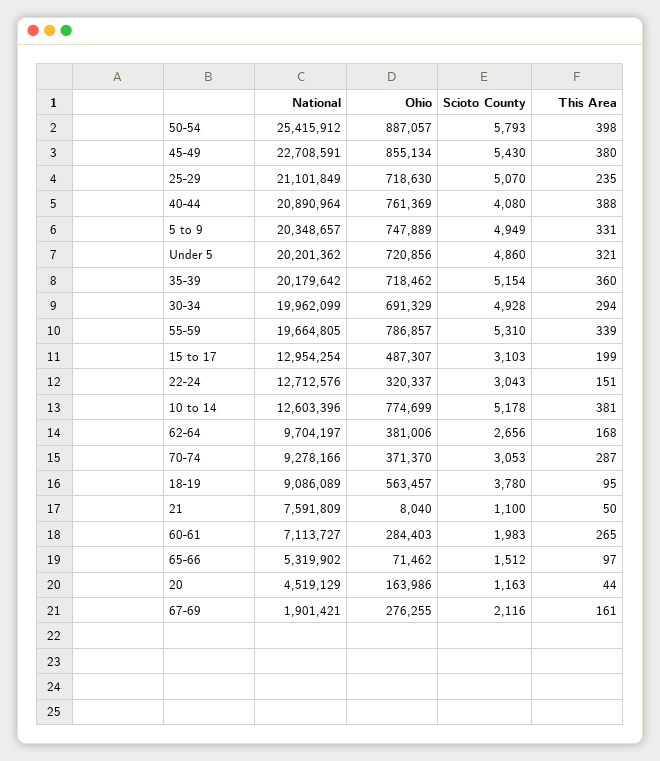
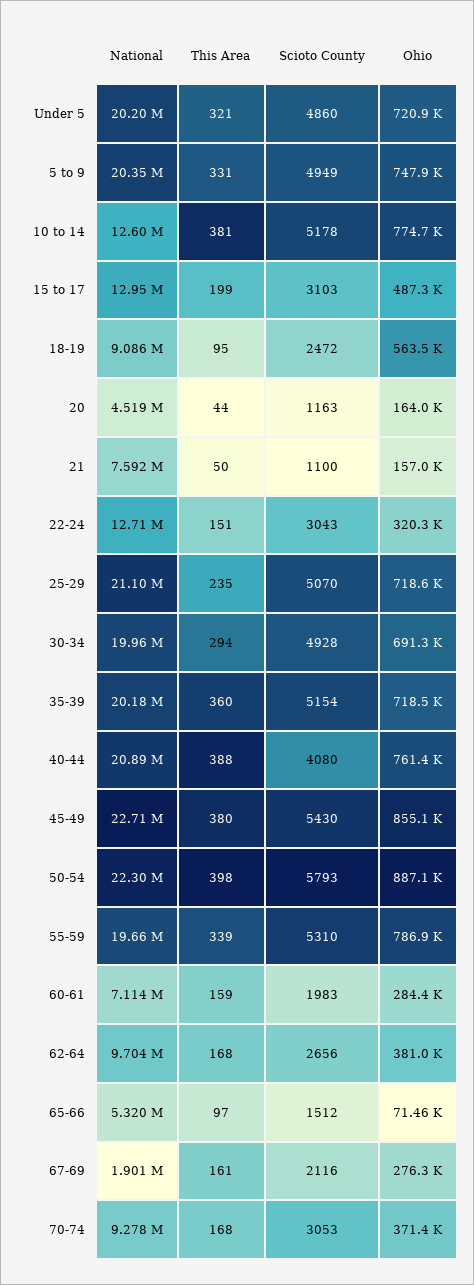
  {
    "National": {
-     "50-54": 25415912,
+     "50-54": 22300000,
      "45-49": 22708591,
      "25-29": 21101849,
      "40-44": 20890964,
      "5 to 9": 20348657,
      "Under 5": 20201362,
      "35-39": 20179642,
      "30-34": 19962099,
      "55-59": 19664805,
      "15 to 17": 12954254,
      "22-24": 12712576,
      "10 to 14": 12603396,
      "62-64": 9704197,
      "70-74": 9278166,
      "18-19": 9086089,
      "21": 7591809,
      "60-61": 7113727,
      "65-66": 5319902,
      "20": 4519129,
      "67-69": 1901421
    },
    "Ohio": {
      "50-54": 887057,
      "45-49": 855134,
      "25-29": 718630,
      "40-44": 761369,
      "5 to 9": 747889,
      "Under 5": 720856,
      "35-39": 718462,
      "30-34": 691329,
      "55-59": 786857,
      "15 to 17": 487307,
      "22-24": 320337,
      "10 to 14": 774699,
      "62-64": 381006,
      "70-74": 371370,
      "18-19": 563457,
-     "21": 8040,
+     "21": 157000,
      "60-61": 284403,
      "65-66": 71462,
      "20": 163986,
      "67-69": 276255
    },
    "Scioto County": {
      "50-54": 5793,
      "45-49": 5430,
      "25-29": 5070,
      "40-44": 4080,
      "5 to 9": 4949,
      "Under 5": 4860,
      "35-39": 5154,
      "30-34": 4928,
      "55-59": 5310,
      "15 to 17": 3103,
      "22-24": 3043,
      "10 to 14": 5178,
      "62-64": 2656,
      "70-74": 3053,
-     "18-19": 3780,
+     "18-19": 2472,
      "21": 1100,
      "60-61": 1983,
      "65-66": 1512,
      "20": 1163,
      "67-69": 2116
    },
    "This Area": {
      "50-54": 398,
      "45-49": 380,
      "25-29": 235,
      "40-44": 388,
      "5 to 9": 331,
      "Under 5": 321,
      "35-39": 360,
      "30-34": 294,
      "55-59": 339,
      "15 to 17": 199,
      "22-24": 151,
      "10 to 14": 381,
      "62-64": 168,
-     "70-74": 287,
+     "70-74": 168,
      "18-19": 95,
      "21": 50,
-     "60-61": 265,
+     "60-61": 159,
      "65-66": 97,
      "20": 44,
      "67-69": 161
    }
  }

